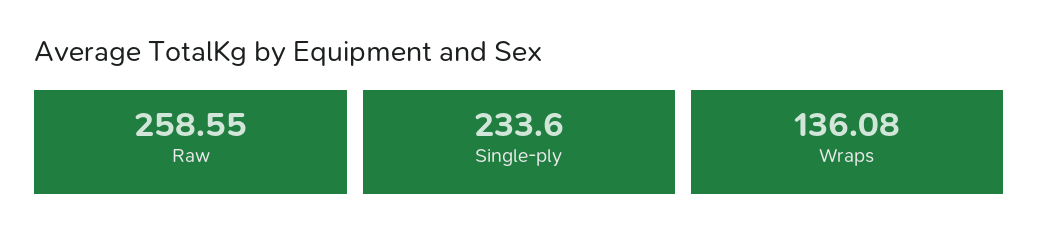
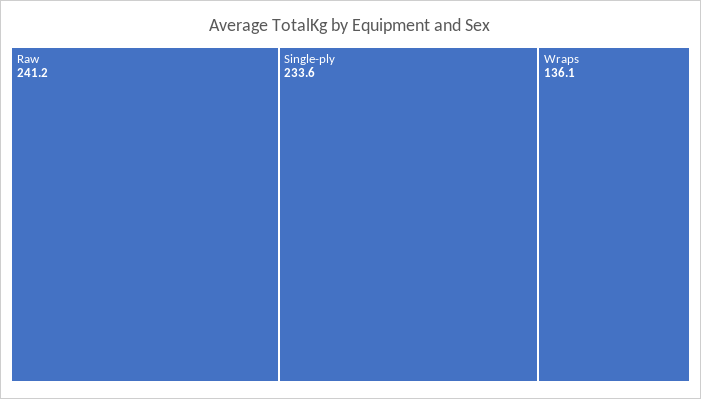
  {
-   "Raw": 258.55,
+   "Raw": 241.2,
    "Single-ply": 233.6,
    "Wraps": 136.08
  }

